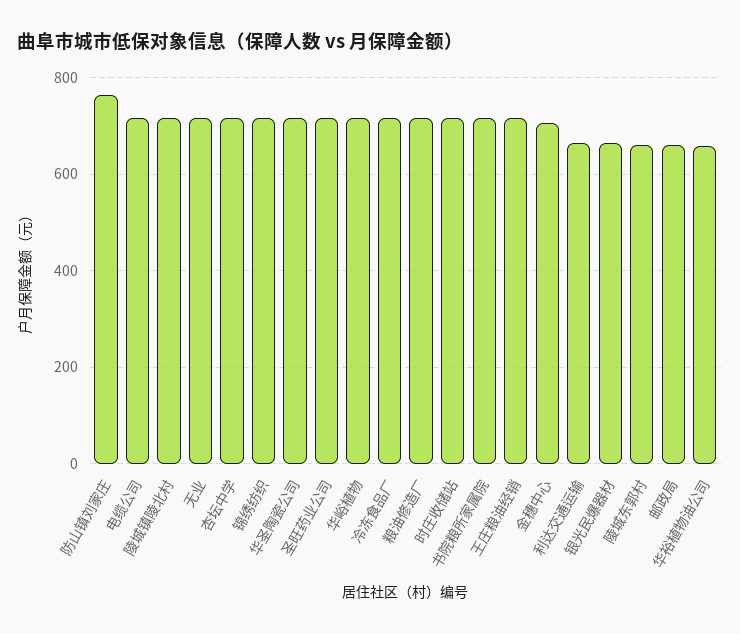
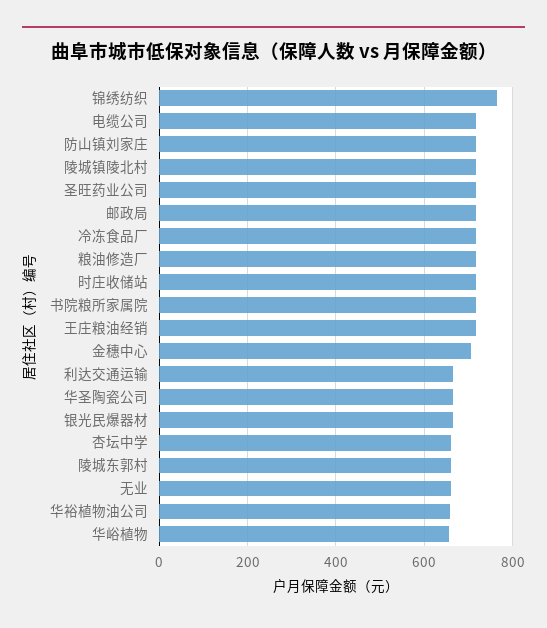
  {
-   "防山镇刘家庄": 760,
+   "防山镇刘家庄": 720,
    "电缆公司": 720,
    "陵城镇陵北村": 720,
-   "无业": 720,
+   "无业": 660,
-   "杏坛中学": 720,
+   "杏坛中学": 660,
-   "锦绣纺织": 720,
+   "锦绣纺织": 760,
-   "华圣陶瓷公司": 720,
+   "华圣陶瓷公司": 660,
    "圣旺药业公司": 720,
-   "华峪植物": 720,
+   "华峪植物": 660,
    "冷冻食品厂": 720,
    "粮油修造厂": 720,
    "时庄收储站": 720,
    "书院粮所家属院": 720,
    "王庄粮油经销": 720,
    "金穗中心": 700,
    "利达交通运输": 660,
    "银光民爆器材": 660,
    "陵城东郭村": 660,
-   "邮政局": 660,
+   "邮政局": 720,
    "华裕植物油公司": 660
  }

